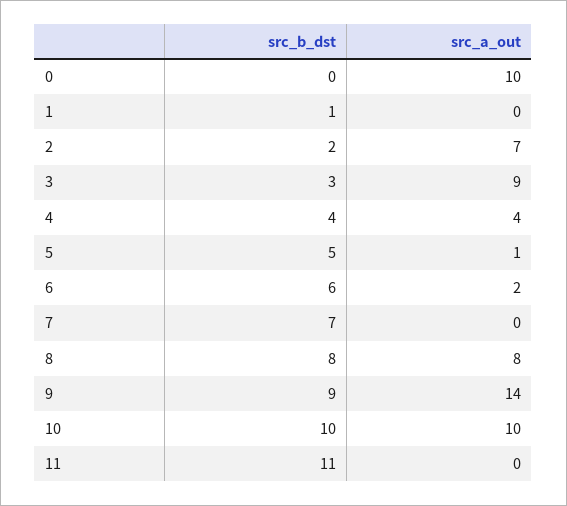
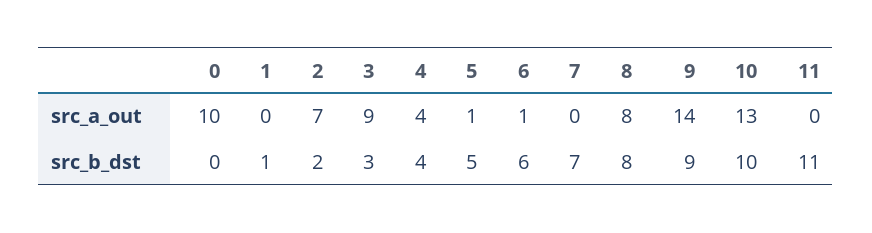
  {
    "src_b_dst": {
      "0": 0,
      "1": 1,
      "2": 2,
      "3": 3,
      "4": 4,
      "5": 5,
      "6": 6,
      "7": 7,
      "8": 8,
      "9": 9,
      "10": 10,
      "11": 11
    },
    "src_a_out": {
      "0": 10,
      "1": 0,
      "2": 7,
      "3": 9,
      "4": 4,
      "5": 1,
-     "6": 2,
+     "6": 1,
      "7": 0,
      "8": 8,
      "9": 14,
-     "10": 10,
+     "10": 13,
      "11": 0
    }
  }

